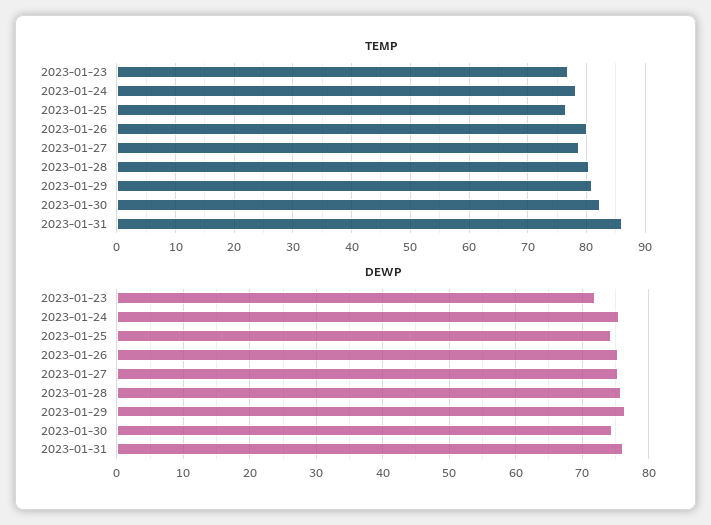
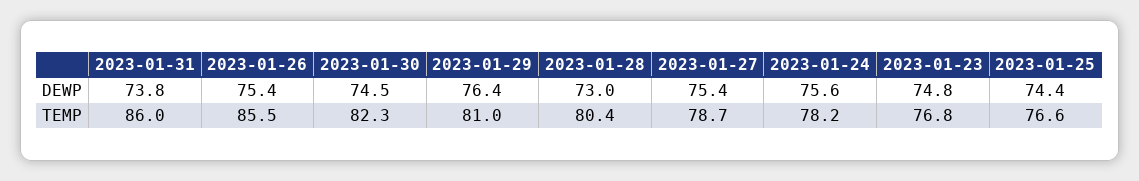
  {
    "TEMP": {
      "2023-01-23": 76.8,
      "2023-01-24": 78.2,
      "2023-01-25": 76.6,
-     "2023-01-26": 80,
+     "2023-01-26": 85.5,
      "2023-01-27": 78.7,
      "2023-01-28": 80.4,
      "2023-01-29": 81,
      "2023-01-30": 82.3,
      "2023-01-31": 86
    },
    "DEWP": {
-     "2023-01-23": 72,
+     "2023-01-23": 74.8,
      "2023-01-24": 75.6,
      "2023-01-25": 74.4,
      "2023-01-26": 75.4,
      "2023-01-27": 75.4,
-     "2023-01-28": 76,
+     "2023-01-28": 73,
      "2023-01-29": 76.4,
      "2023-01-30": 74.5,
-     "2023-01-31": 76
+     "2023-01-31": 73.8
    }
  }

